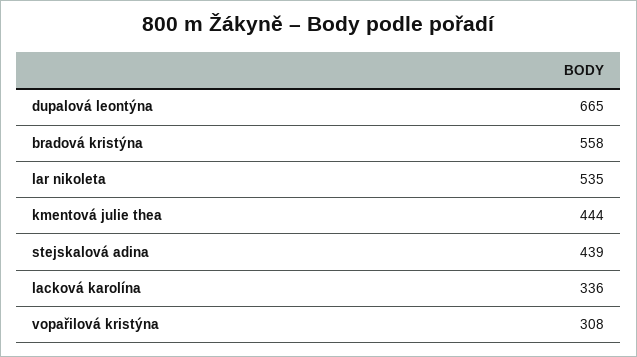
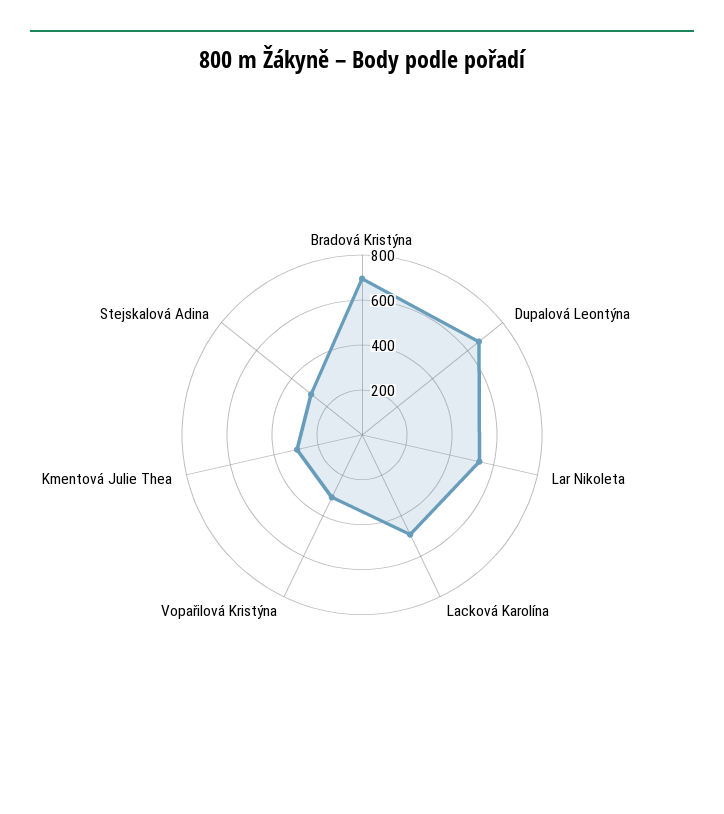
  {
    "dupalová leontýna": 665,
-   "bradová kristýna": 558,
+   "bradová kristýna": 700,
    "lar nikoleta": 535,
-   "kmentová julie thea": 444,
+   "kmentová julie thea": 300,
-   "stejskalová adina": 439,
+   "stejskalová adina": 300,
-   "lacková karolína": 336,
+   "lacková karolína": 500,
    "vopařilová kristýna": 308
  }

